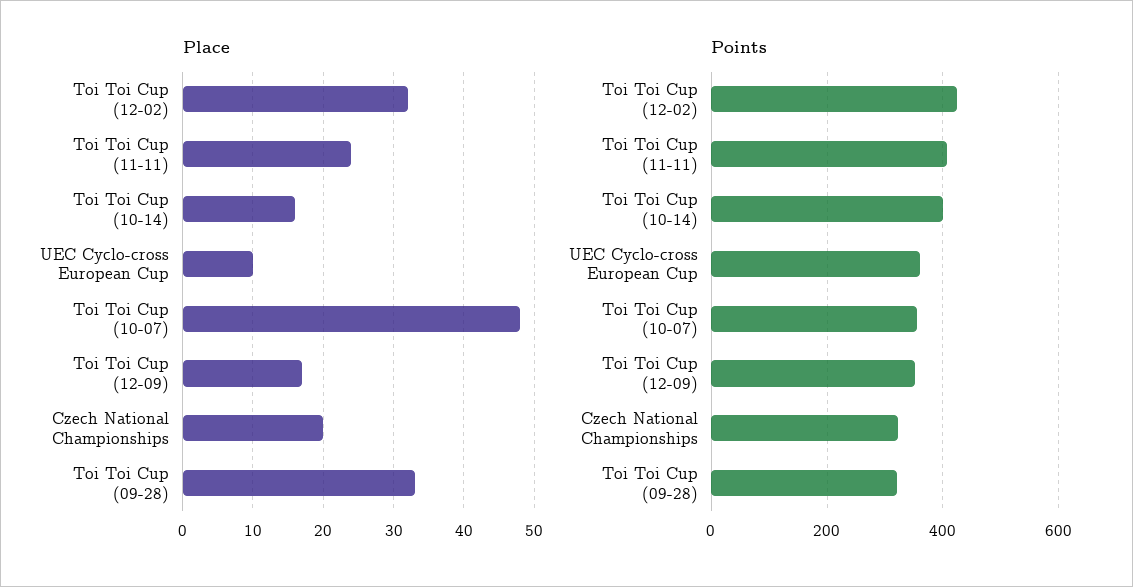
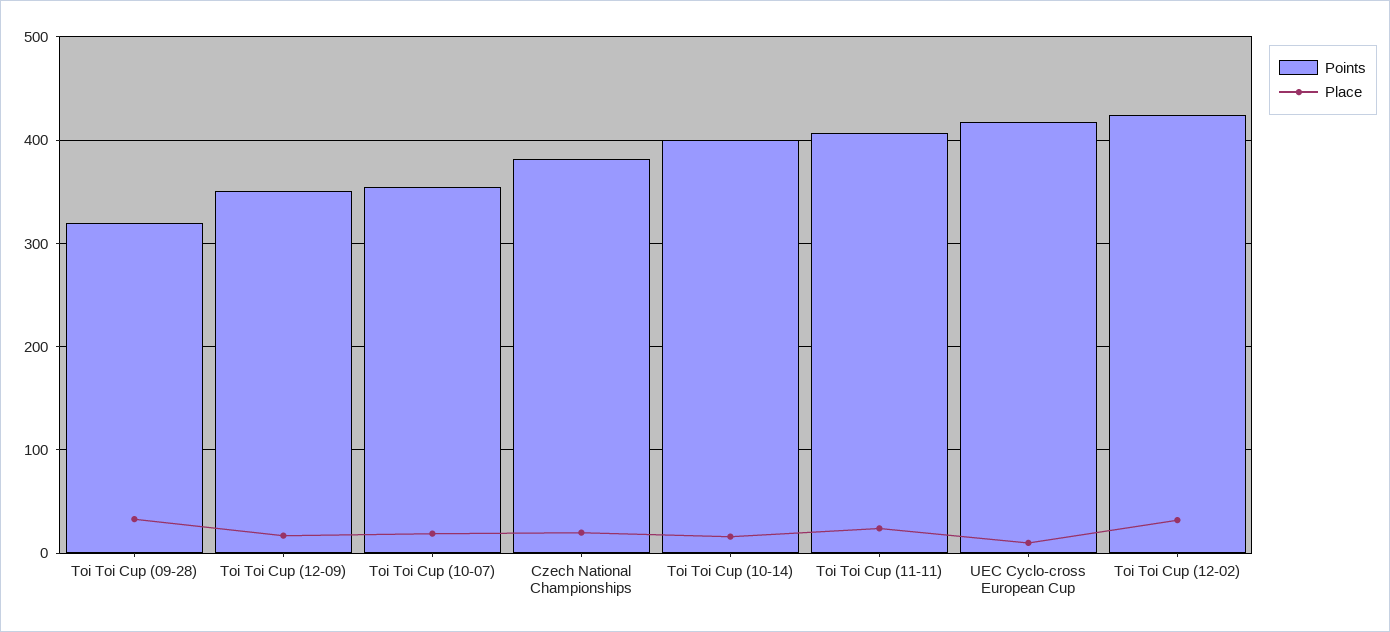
  {
    "Place": {
      "Toi Toi Cup (12-02)": 32,
      "Toi Toi Cup (11-11)": 24,
      "Toi Toi Cup (10-14)": 16,
      "UEC Cyclo-cross European Cup": 10,
-     "Toi Toi Cup (10-07)": 48,
+     "Toi Toi Cup (10-07)": 20,
      "Toi Toi Cup (12-09)": 17,
      "Czech National Championships": 20,
      "Toi Toi Cup (09-28)": 33
    },
    "Points": {
      "Toi Toi Cup (12-02)": 420,
      "Toi Toi Cup (11-11)": 410,
      "Toi Toi Cup (10-14)": 400,
-     "UEC Cyclo-cross European Cup": 360,
+     "UEC Cyclo-cross European Cup": 420,
      "Toi Toi Cup (10-07)": 360,
      "Toi Toi Cup (12-09)": 350,
-     "Czech National Championships": 320,
+     "Czech National Championships": 380,
      "Toi Toi Cup (09-28)": 320
    }
  }

